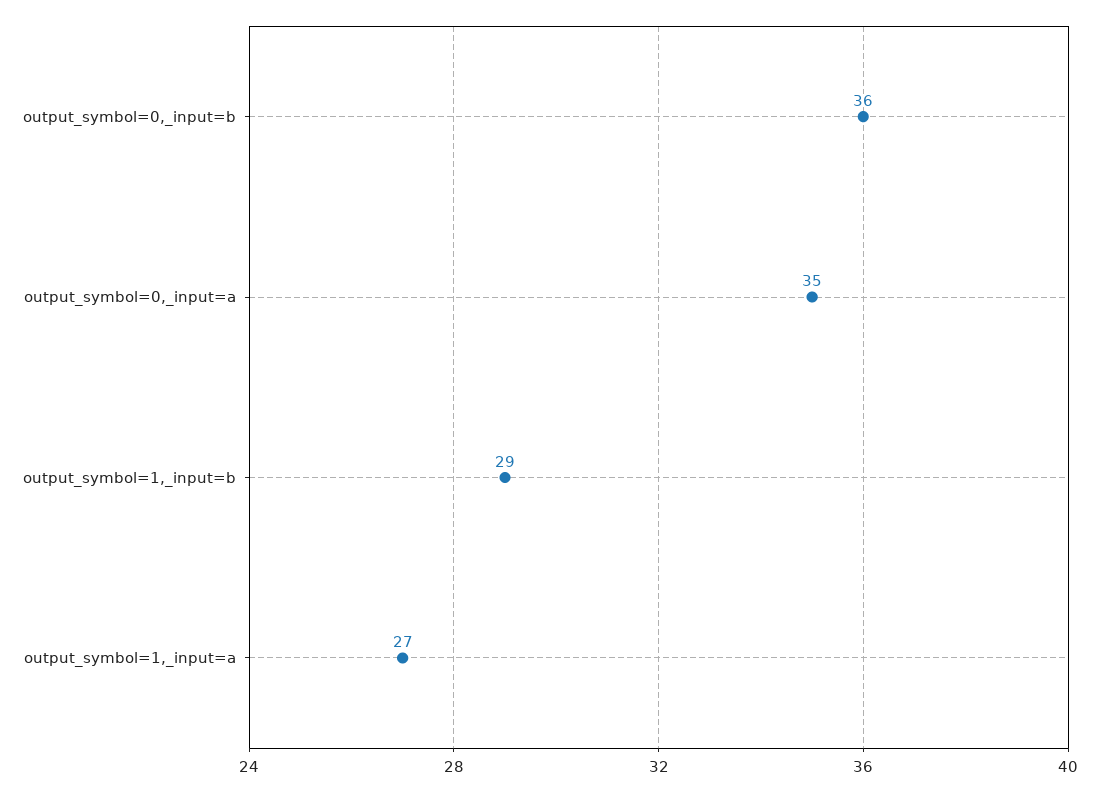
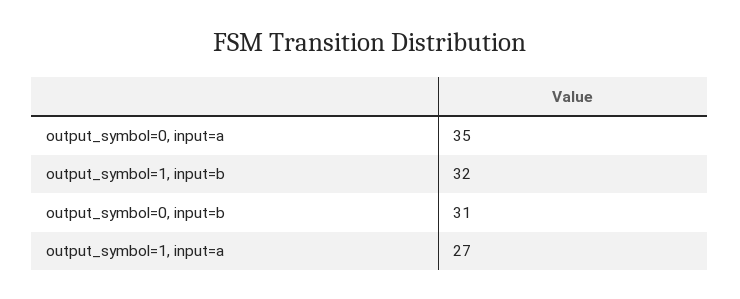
  {
-   "output_symbol=0,_input=b": 36,
+   "output_symbol=0,_input=b": 31,
    "output_symbol=0,_input=a": 35,
-   "output_symbol=1,_input=b": 29,
+   "output_symbol=1,_input=b": 32,
    "output_symbol=1,_input=a": 27
  }

